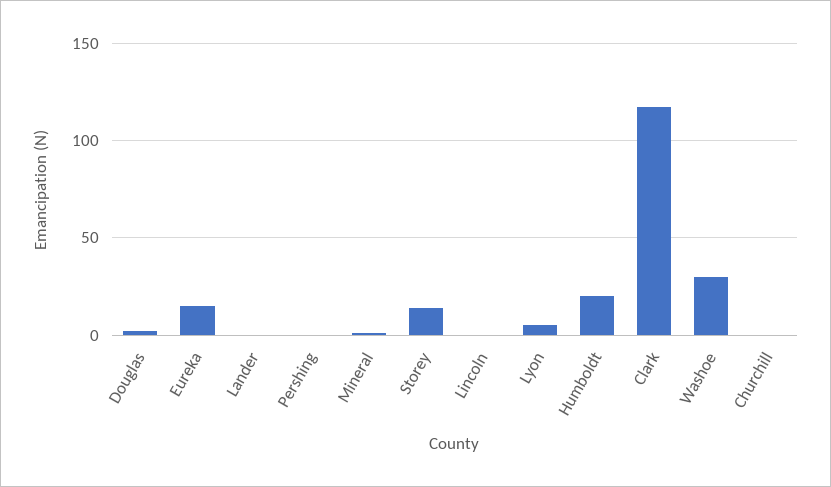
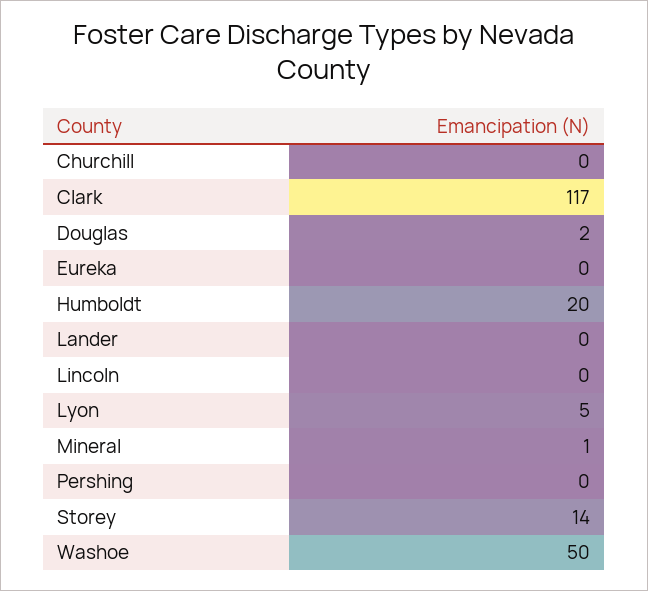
  {
    "Douglas": 2,
-   "Eureka": 15,
+   "Eureka": 0,
    "Lander": 0,
    "Pershing": 0,
    "Mineral": 1,
    "Storey": 14,
    "Lincoln": 0,
    "Lyon": 5,
    "Humboldt": 20,
    "Clark": 117,
-   "Washoe": 30,
+   "Washoe": 50,
    "Churchill": 0
  }

